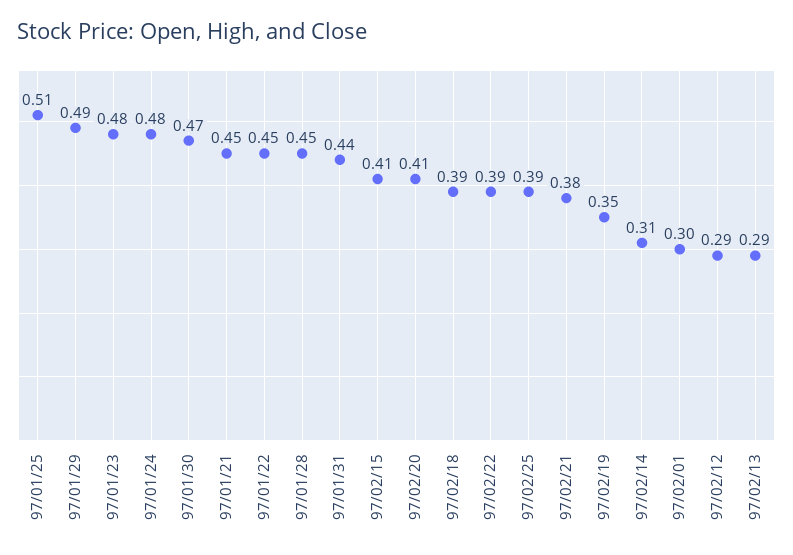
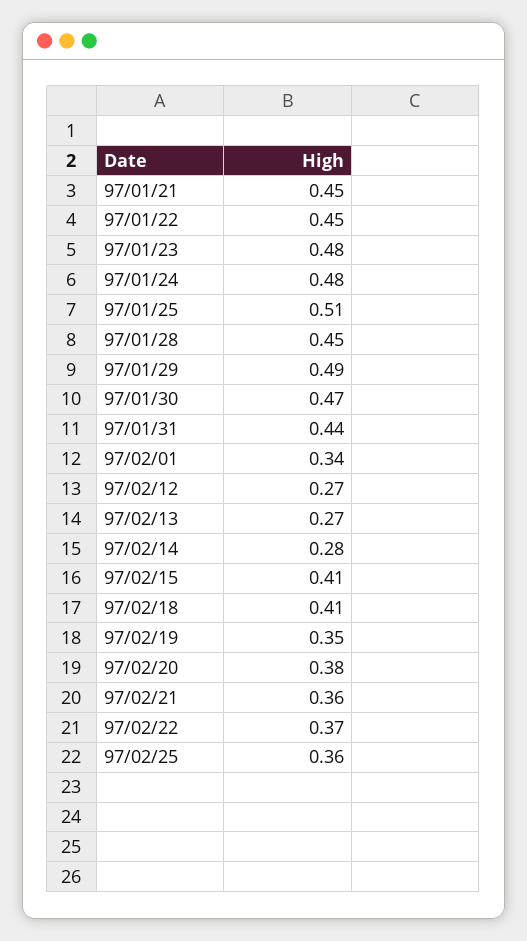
  {
    "97/01/25": 0.51,
    "97/01/29": 0.49,
    "97/01/23": 0.48,
    "97/01/24": 0.48,
    "97/01/30": 0.47,
    "97/01/21": 0.45,
    "97/01/22": 0.45,
    "97/01/28": 0.45,
    "97/01/31": 0.44,
    "97/02/15": 0.41,
-   "97/02/20": 0.41,
+   "97/02/20": 0.38,
-   "97/02/18": 0.39,
+   "97/02/18": 0.41,
-   "97/02/22": 0.39,
+   "97/02/22": 0.37,
-   "97/02/25": 0.39,
+   "97/02/25": 0.36,
-   "97/02/21": 0.38,
+   "97/02/21": 0.36,
    "97/02/19": 0.35,
-   "97/02/14": 0.31,
+   "97/02/14": 0.28,
-   "97/02/01": 0.3,
+   "97/02/01": 0.34,
-   "97/02/12": 0.29,
+   "97/02/12": 0.27,
-   "97/02/13": 0.29
+   "97/02/13": 0.27
  }

